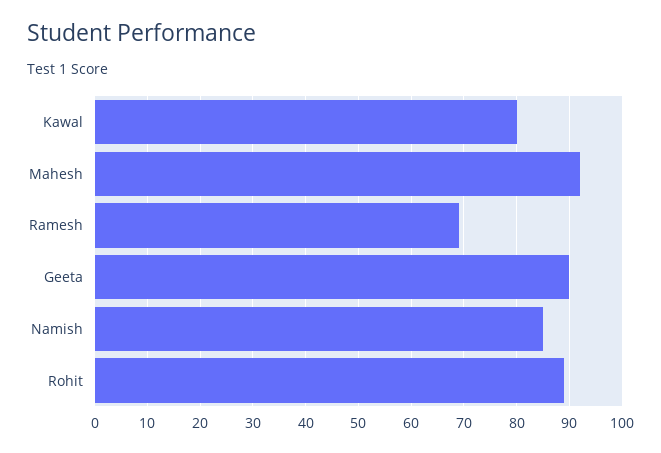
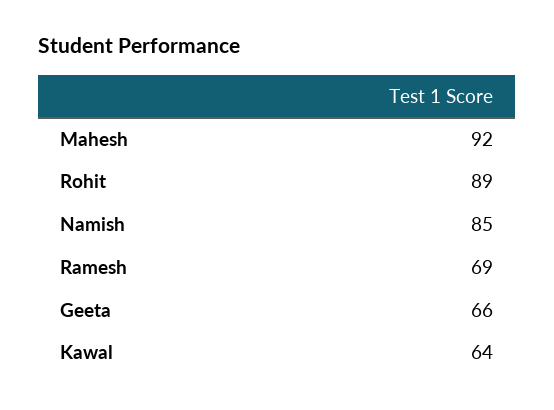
  {
-   "Kawal": 80,
+   "Kawal": 64,
    "Mahesh": 92,
    "Ramesh": 69,
-   "Geeta": 90,
+   "Geeta": 66,
    "Namish": 85,
    "Rohit": 89
  }

